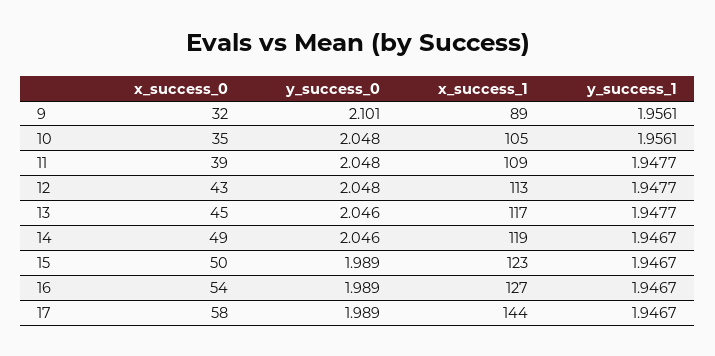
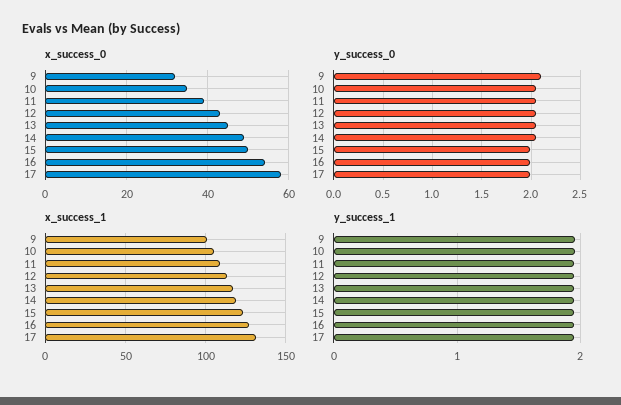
  {
    "x_success_0": {
      "9": 32,
      "10": 35,
      "11": 39,
      "12": 43,
      "13": 45,
      "14": 49,
      "15": 50,
      "16": 54,
      "17": 58
    },
    "y_success_0": {
      "9": 2.101,
      "10": 2.048,
      "11": 2.048,
      "12": 2.048,
      "13": 2.046,
      "14": 2.046,
      "15": 1.989,
      "16": 1.989,
      "17": 1.989
    },
    "x_success_1": {
-     "9": 89,
+     "9": 100,
      "10": 105,
      "11": 109,
      "12": 113,
      "13": 117,
      "14": 119,
      "15": 123,
      "16": 127,
-     "17": 144
+     "17": 130
    },
    "y_success_1": {
      "9": 1.9561,
      "10": 1.9561,
      "11": 1.9477,
      "12": 1.9477,
      "13": 1.9477,
      "14": 1.9467,
      "15": 1.9467,
      "16": 1.9467,
      "17": 1.9467
    }
  }

